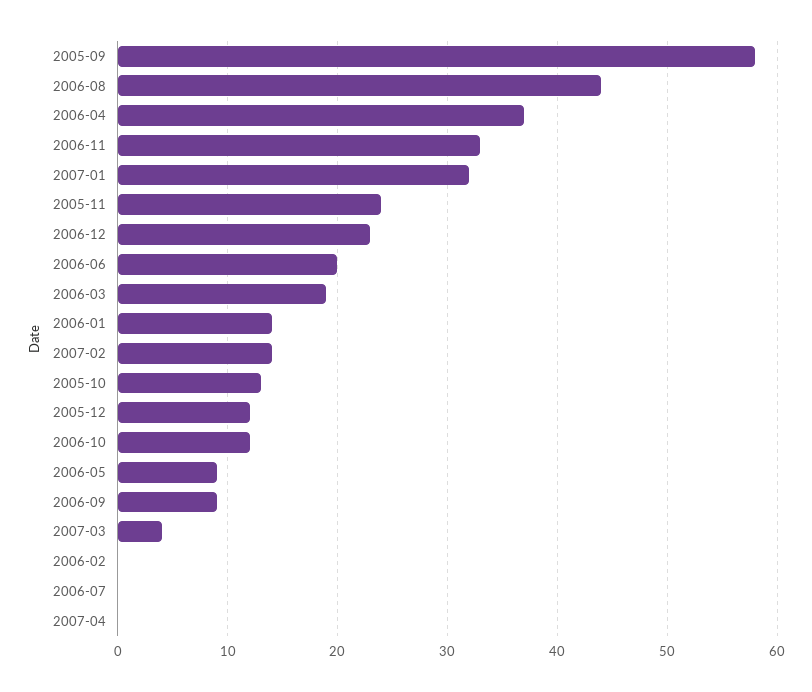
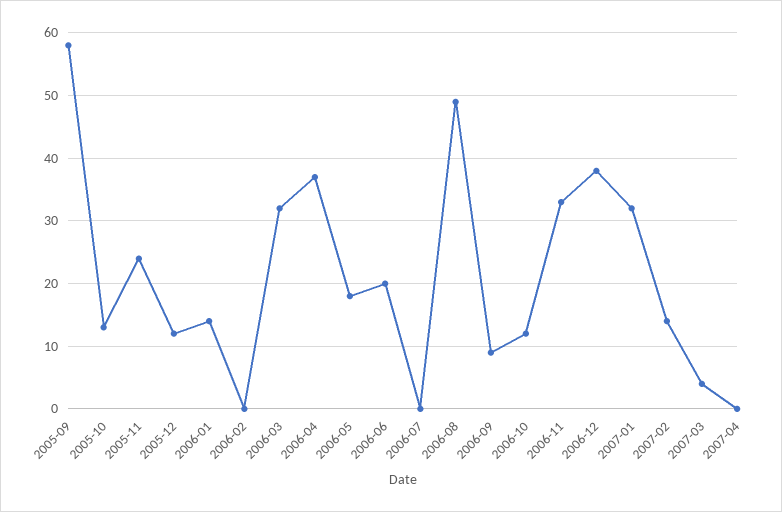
  {
    "2005-09": 58,
-   "2006-08": 44,
+   "2006-08": 49,
    "2006-04": 37,
    "2006-11": 33,
    "2007-01": 32,
    "2005-11": 24,
-   "2006-12": 23,
+   "2006-12": 38,
    "2006-06": 20,
-   "2006-03": 19,
+   "2006-03": 32,
    "2006-01": 14,
    "2007-02": 14,
    "2005-10": 13,
    "2005-12": 12,
    "2006-10": 12,
-   "2006-05": 9,
+   "2006-05": 18,
    "2006-09": 9,
    "2007-03": 4,
    "2006-02": 0,
    "2006-07": 0,
    "2007-04": 0
  }

